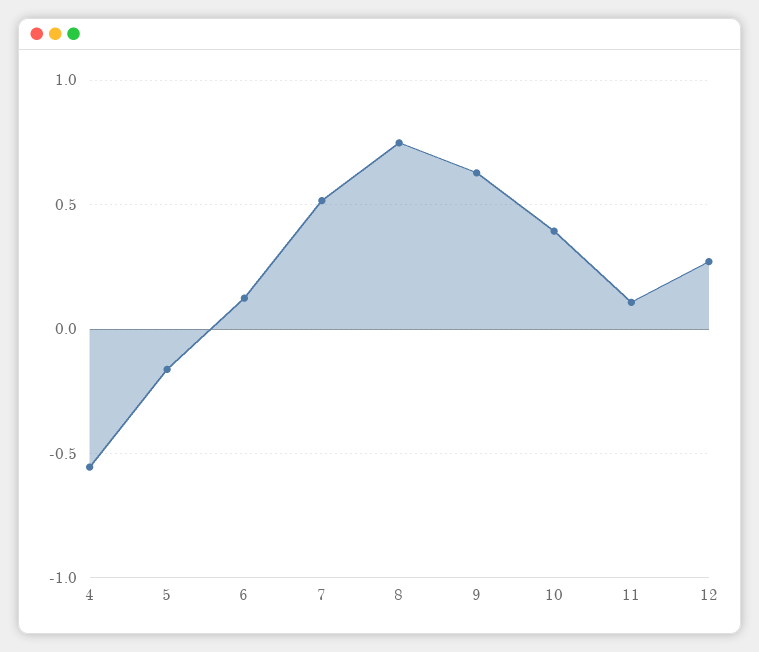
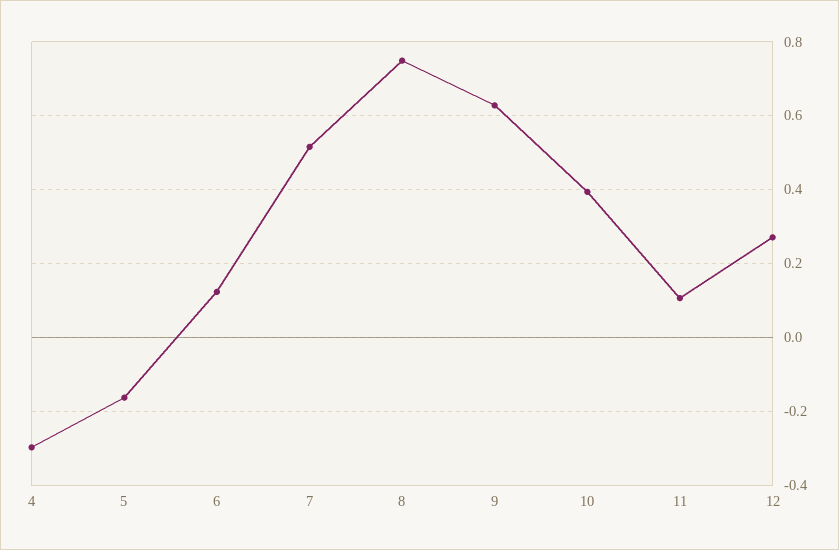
  {
-   "4": -0.55,
+   "4": -0.3,
    "5": -0.16,
    "6": 0.12,
    "7": 0.52,
    "8": 0.74,
    "9": 0.62,
    "10": 0.4,
    "11": 0.1,
    "12": 0.28
  }

